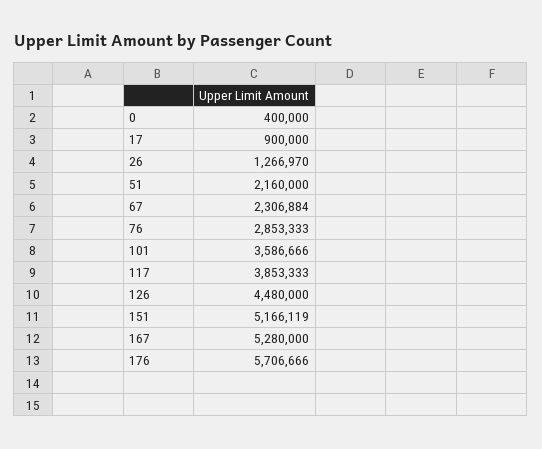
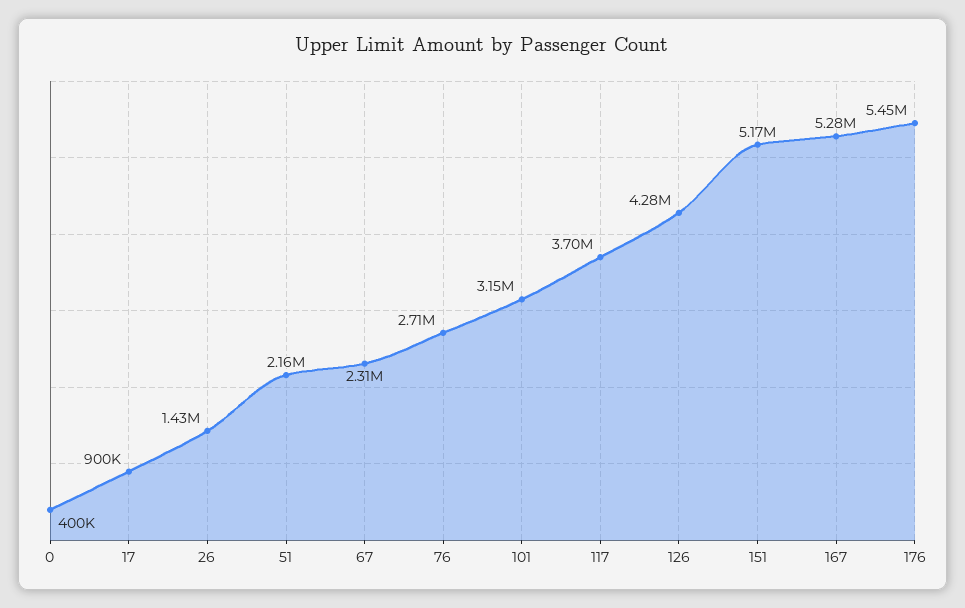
  {
    "0": 400000,
    "17": 900000,
-   "26": 1266970,
+   "26": 1430000,
    "51": 2160000,
    "67": 2306884,
-   "76": 2853333,
+   "76": 2710000,
-   "101": 3586666,
+   "101": 3150000,
-   "117": 3853333,
+   "117": 3700000,
-   "126": 4480000,
+   "126": 4280000,
    "151": 5166119,
    "167": 5280000,
-   "176": 5706666
+   "176": 5450000
  }

